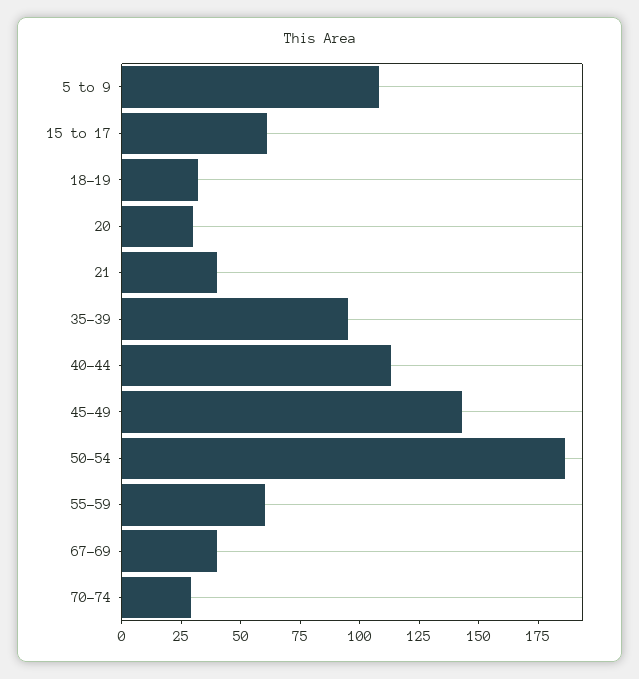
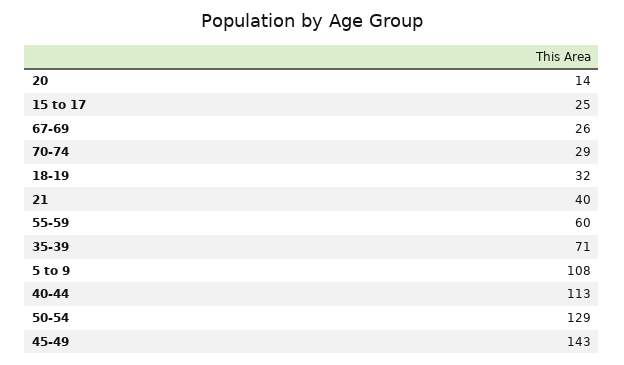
  {
    "5 to 9": 108,
-   "15 to 17": 60,
+   "15 to 17": 25,
    "18-19": 32,
-   "20": 30,
+   "20": 14,
    "21": 40,
-   "35-39": 95,
+   "35-39": 71,
    "40-44": 113,
    "45-49": 143,
-   "50-54": 185,
+   "50-54": 129,
    "55-59": 60,
-   "67-69": 40,
+   "67-69": 26,
    "70-74": 29
  }

